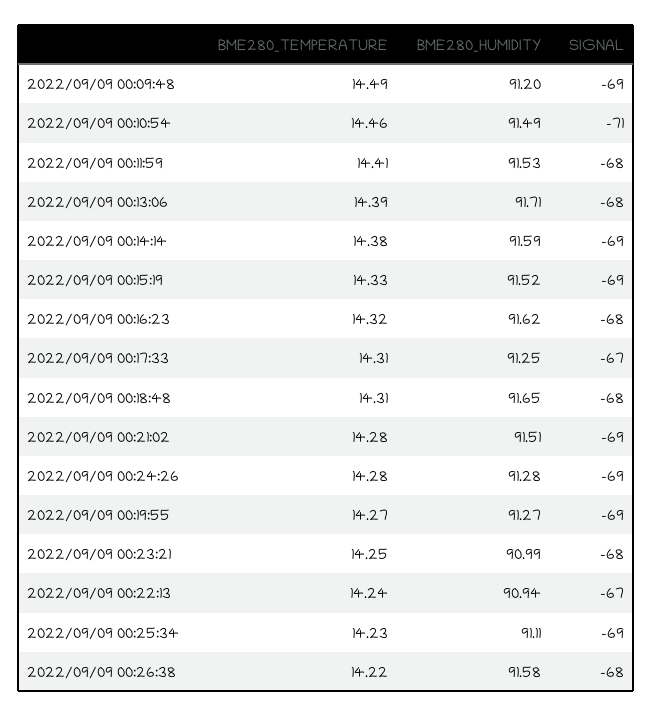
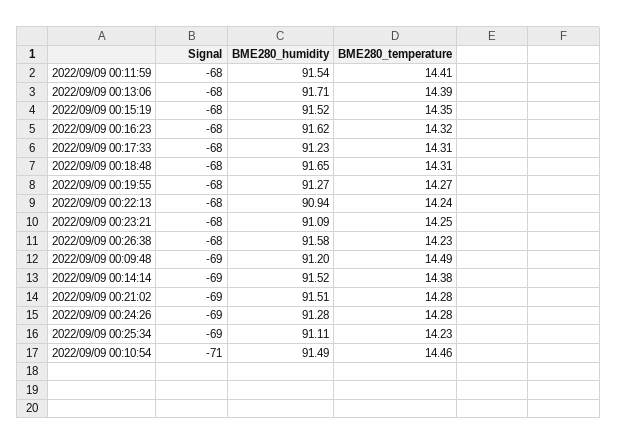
  {
    "BME280_TEMPERATURE": {
      "2022/09/09 00:09:48": 14.49,
      "2022/09/09 00:10:54": 14.46,
      "2022/09/09 00:11:59": 14.41,
      "2022/09/09 00:13:06": 14.39,
      "2022/09/09 00:14:14": 14.38,
-     "2022/09/09 00:15:19": 14.33,
+     "2022/09/09 00:15:19": 14.35,
      "2022/09/09 00:16:23": 14.32,
      "2022/09/09 00:17:33": 14.31,
      "2022/09/09 00:18:48": 14.31,
      "2022/09/09 00:21:02": 14.28,
      "2022/09/09 00:24:26": 14.28,
      "2022/09/09 00:19:55": 14.27,
      "2022/09/09 00:23:21": 14.25,
      "2022/09/09 00:22:13": 14.24,
      "2022/09/09 00:25:34": 14.23,
-     "2022/09/09 00:26:38": 14.22
+     "2022/09/09 00:26:38": 14.23
    },
    "BME280_HUMIDITY": {
      "2022/09/09 00:09:48": 91.2,
      "2022/09/09 00:10:54": 91.49,
-     "2022/09/09 00:11:59": 91.53,
+     "2022/09/09 00:11:59": 91.54,
      "2022/09/09 00:13:06": 91.71,
-     "2022/09/09 00:14:14": 91.59,
+     "2022/09/09 00:14:14": 91.52,
      "2022/09/09 00:15:19": 91.52,
      "2022/09/09 00:16:23": 91.62,
-     "2022/09/09 00:17:33": 91.25,
+     "2022/09/09 00:17:33": 91.23,
      "2022/09/09 00:18:48": 91.65,
      "2022/09/09 00:21:02": 91.51,
      "2022/09/09 00:24:26": 91.28,
      "2022/09/09 00:19:55": 91.27,
-     "2022/09/09 00:23:21": 90.99,
+     "2022/09/09 00:23:21": 91.09,
      "2022/09/09 00:22:13": 90.94,
      "2022/09/09 00:25:34": 91.11,
      "2022/09/09 00:26:38": 91.58
    },
    "SIGNAL": {
      "2022/09/09 00:09:48": -69,
      "2022/09/09 00:10:54": -71,
      "2022/09/09 00:11:59": -68,
      "2022/09/09 00:13:06": -68,
      "2022/09/09 00:14:14": -69,
-     "2022/09/09 00:15:19": -69,
+     "2022/09/09 00:15:19": -68,
      "2022/09/09 00:16:23": -68,
-     "2022/09/09 00:17:33": -67,
+     "2022/09/09 00:17:33": -68,
      "2022/09/09 00:18:48": -68,
      "2022/09/09 00:21:02": -69,
      "2022/09/09 00:24:26": -69,
-     "2022/09/09 00:19:55": -69,
+     "2022/09/09 00:19:55": -68,
      "2022/09/09 00:23:21": -68,
-     "2022/09/09 00:22:13": -67,
+     "2022/09/09 00:22:13": -68,
      "2022/09/09 00:25:34": -69,
      "2022/09/09 00:26:38": -68
    }
  }

